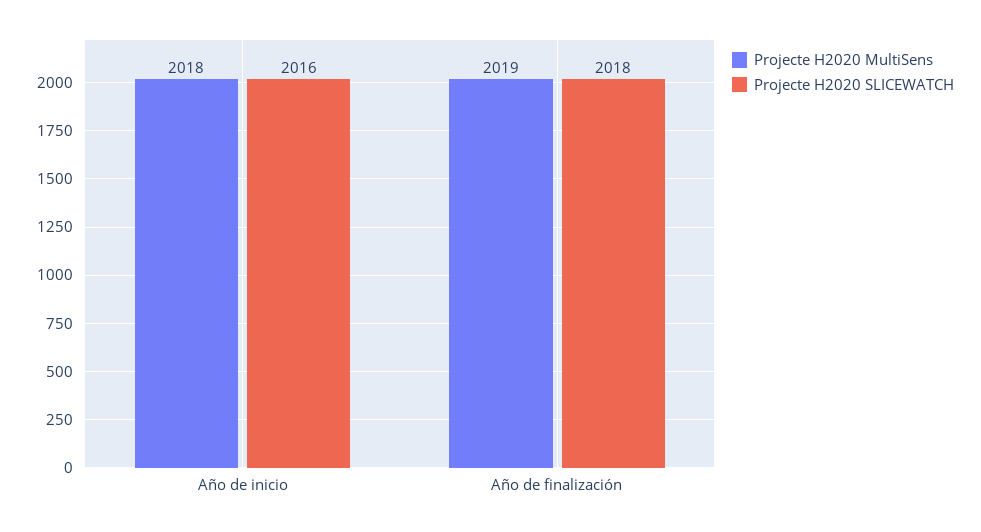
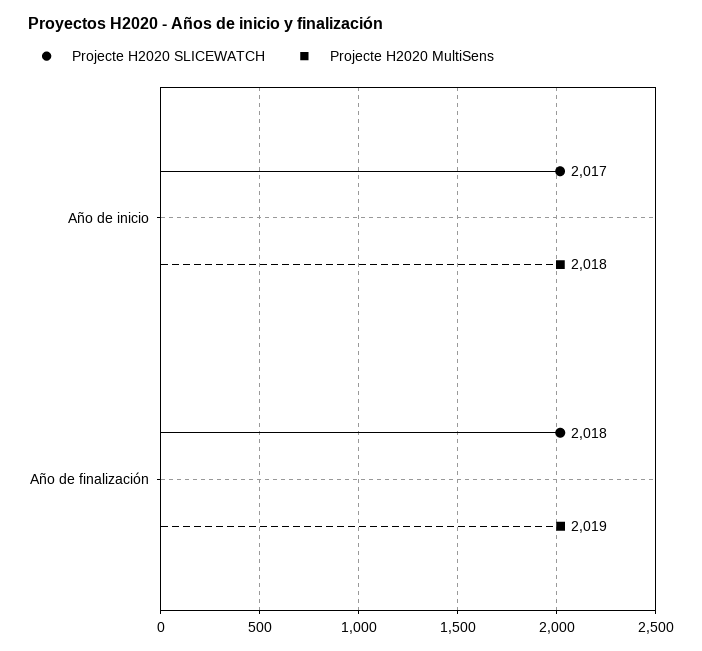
  {
    "Projecte H2020 MultiSens": {
      "Año de inicio": 2018,
      "Año de finalización": 2019
    },
    "Projecte H2020 SLICEWATCH": {
-     "Año de inicio": 2016,
+     "Año de inicio": 2017,
      "Año de finalización": 2018
    }
  }

